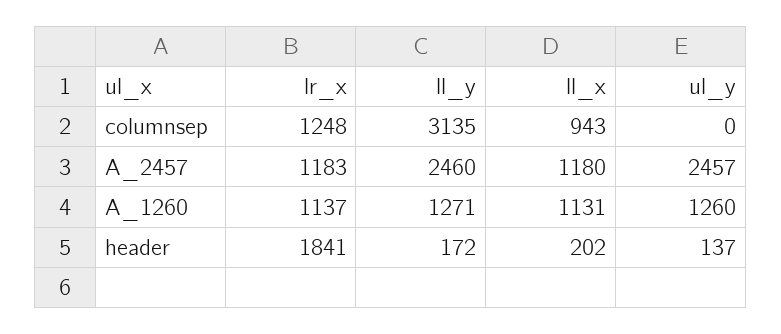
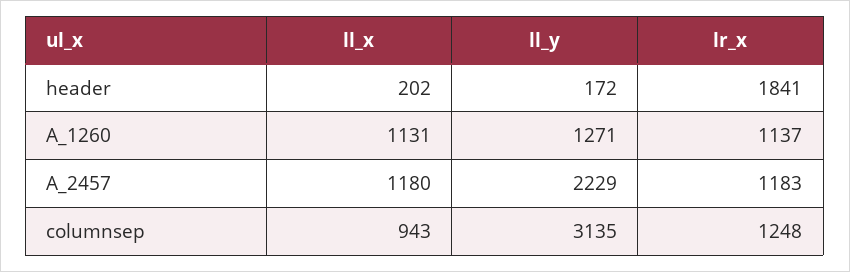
  {
    "lr_x": {
      "columnsep": 1248,
      "A_2457": 1183,
      "A_1260": 1137,
      "header": 1841
    },
    "ll_y": {
      "columnsep": 3135,
-     "A_2457": 2460,
+     "A_2457": 2229,
      "A_1260": 1271,
      "header": 172
    },
    "ll_x": {
      "columnsep": 943,
      "A_2457": 1180,
      "A_1260": 1131,
      "header": 202
-   },
+   }
-   "ul_y": {
-     "columnsep": 0,
-     "A_2457": 2457,
-     "A_1260": 1260,
-     "header": 137
-   }
  }

